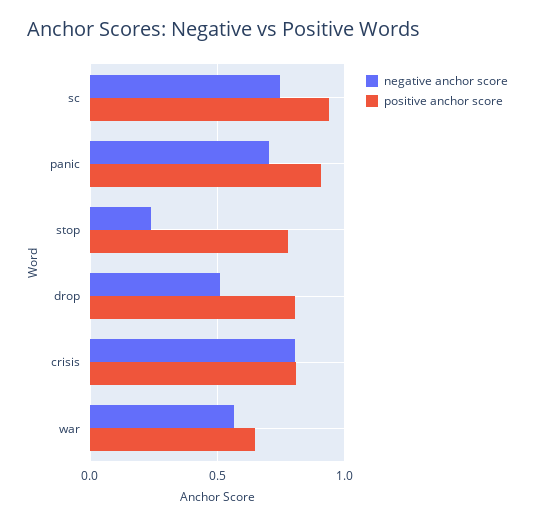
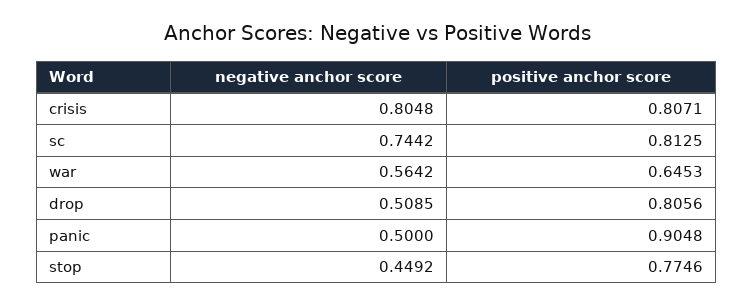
  {
    "negative anchor score": {
      "sc": 0.7442,
-     "panic": 0.7,
+     "panic": 0.5,
-     "stop": 0.25,
+     "stop": 0.4492,
      "drop": 0.5085,
      "crisis": 0.8048,
      "war": 0.5642
    },
    "positive anchor score": {
-     "sc": 0.95,
+     "sc": 0.8125,
      "panic": 0.9048,
      "stop": 0.7746,
      "drop": 0.8056,
      "crisis": 0.8071,
      "war": 0.6453
    }
  }

